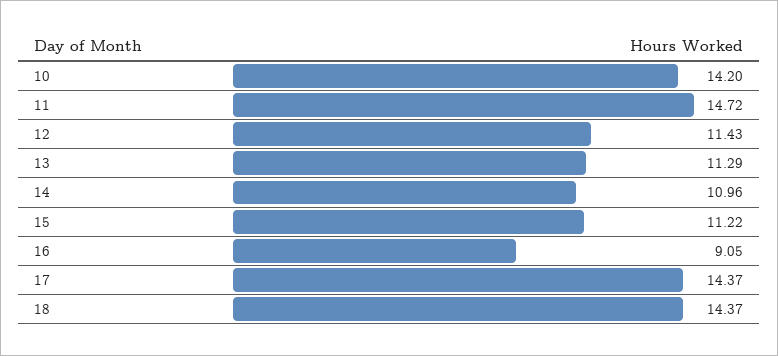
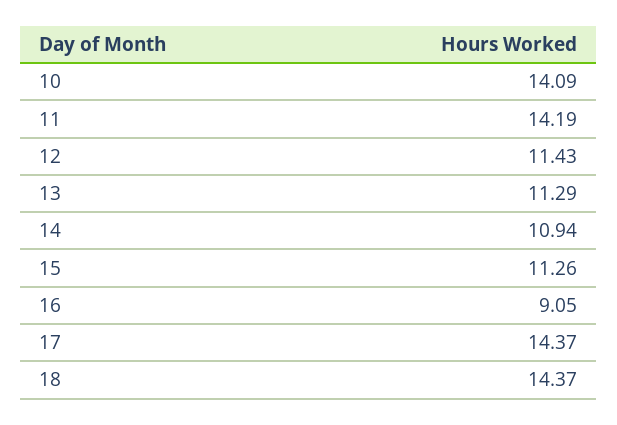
  {
-   "10": 14.2,
+   "10": 14.09,
-   "11": 14.72,
+   "11": 14.19,
    "12": 11.43,
    "13": 11.29,
-   "14": 10.96,
+   "14": 10.94,
-   "15": 11.22,
+   "15": 11.26,
    "16": 9.05,
    "17": 14.37,
    "18": 14.37
  }

